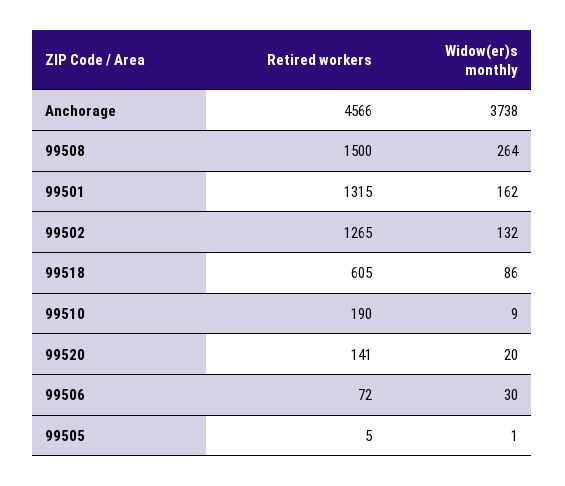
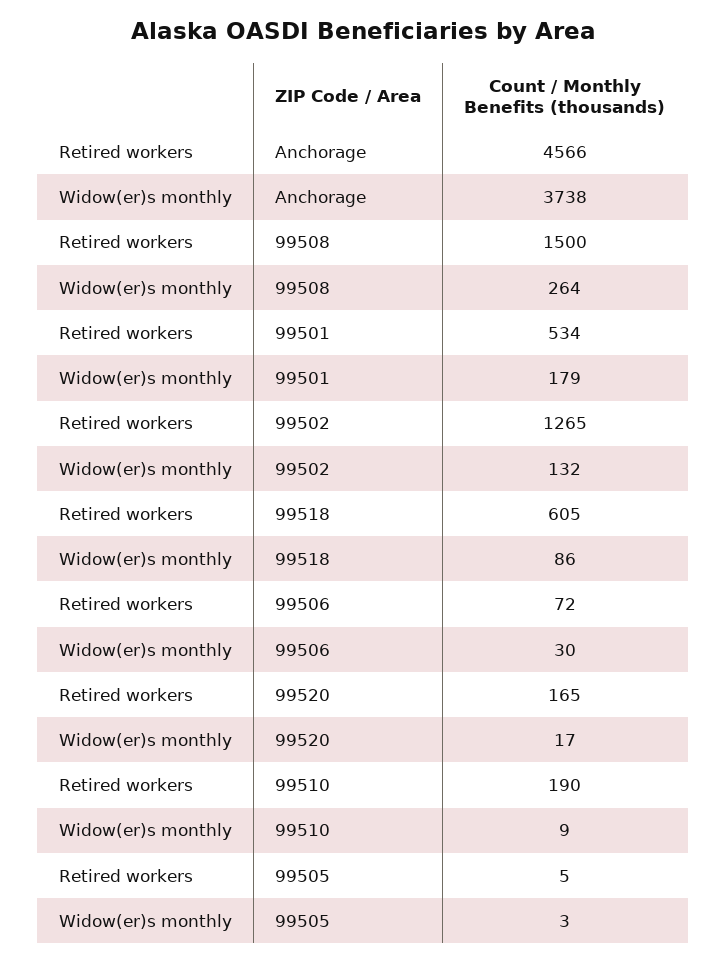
  {
    "Retired workers": {
      "Anchorage": 4566,
      "99508": 1500,
-     "99501": 1315,
+     "99501": 534,
      "99502": 1265,
      "99518": 605,
      "99510": 190,
-     "99520": 141,
+     "99520": 165,
      "99506": 72,
      "99505": 5
    },
    "Widow(er)s monthly": {
      "Anchorage": 3738,
      "99508": 264,
-     "99501": 162,
+     "99501": 179,
      "99502": 132,
      "99518": 86,
      "99510": 9,
-     "99520": 20,
+     "99520": 17,
      "99506": 30,
-     "99505": 1
+     "99505": 3
    }
  }

